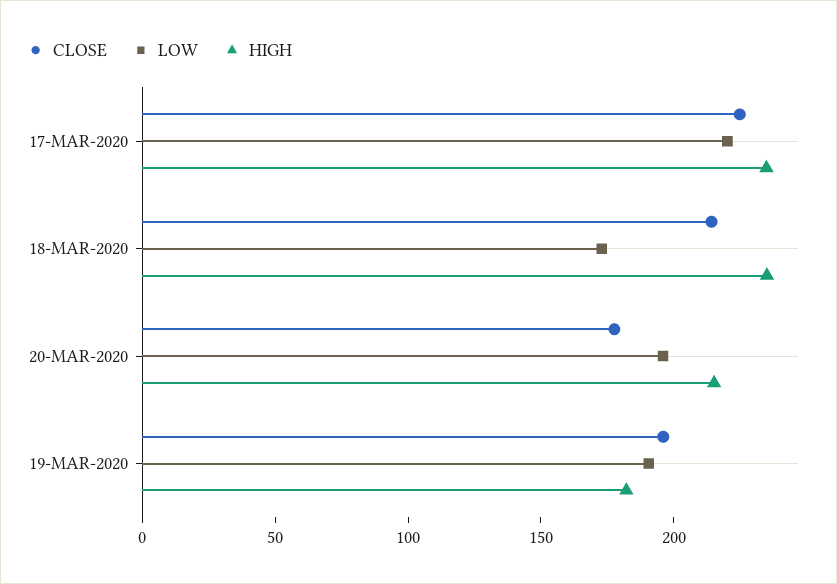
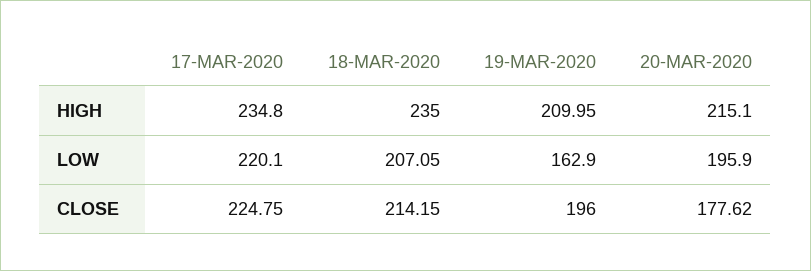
  {
    "CLOSE": {
      "17-MAR-2020": 224.75,
      "18-MAR-2020": 214.15,
      "20-MAR-2020": 177.62,
      "19-MAR-2020": 196
    },
    "LOW": {
      "17-MAR-2020": 220.1,
-     "18-MAR-2020": 170,
+     "18-MAR-2020": 207.05,
      "20-MAR-2020": 195.9,
-     "19-MAR-2020": 190
+     "19-MAR-2020": 162.9
    },
    "HIGH": {
      "17-MAR-2020": 234.8,
      "18-MAR-2020": 235,
      "20-MAR-2020": 215.1,
-     "19-MAR-2020": 180
+     "19-MAR-2020": 209.95
    }
  }

